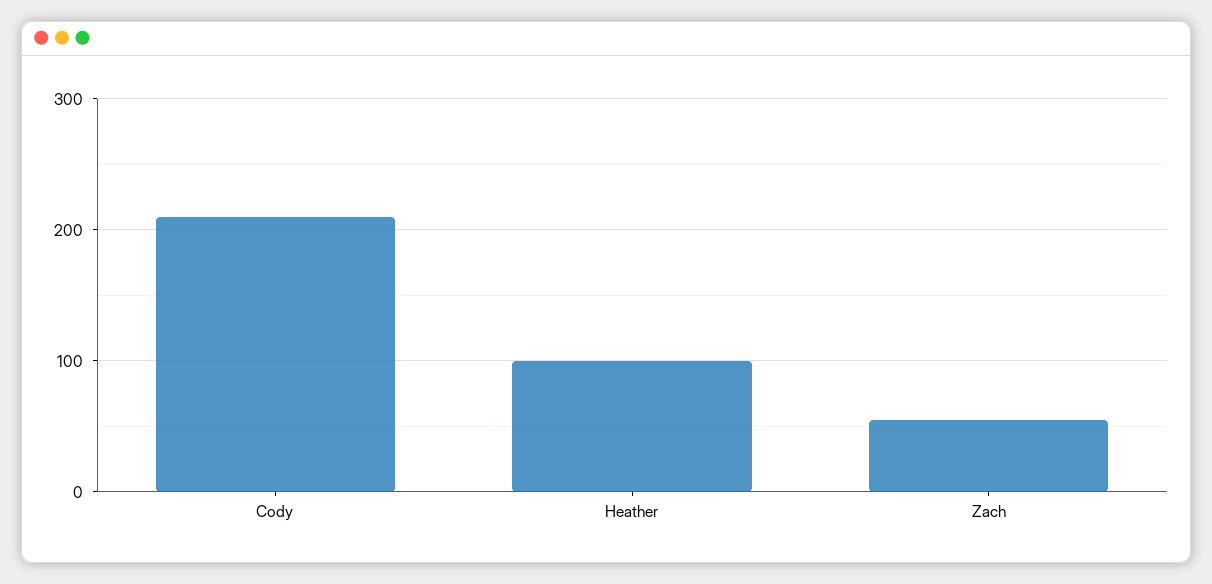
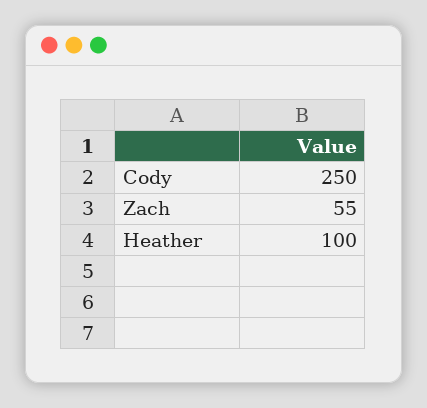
  {
-   "Cody": 210,
+   "Cody": 250,
    "Heather": 100,
    "Zach": 55
  }

